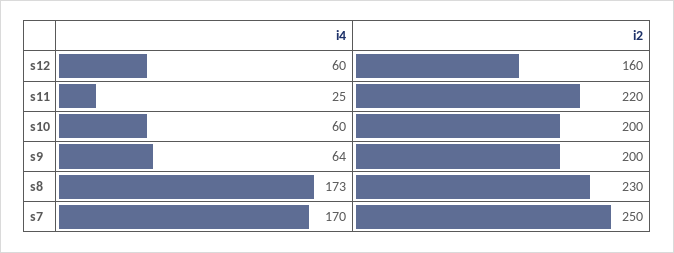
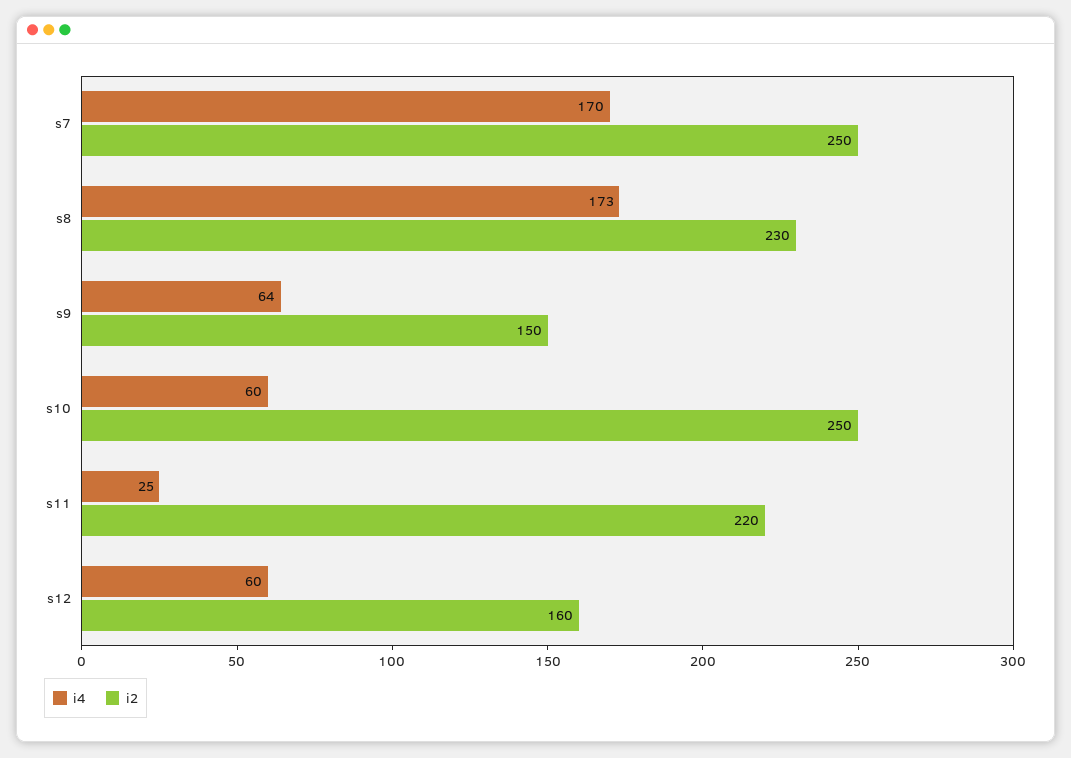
  {
    "i4": {
      "s12": 60,
      "s11": 25,
      "s10": 60,
      "s9": 64,
      "s8": 173,
      "s7": 170
    },
    "i2": {
      "s12": 160,
      "s11": 220,
-     "s10": 200,
+     "s10": 250,
-     "s9": 200,
+     "s9": 150,
      "s8": 230,
      "s7": 250
    }
  }

